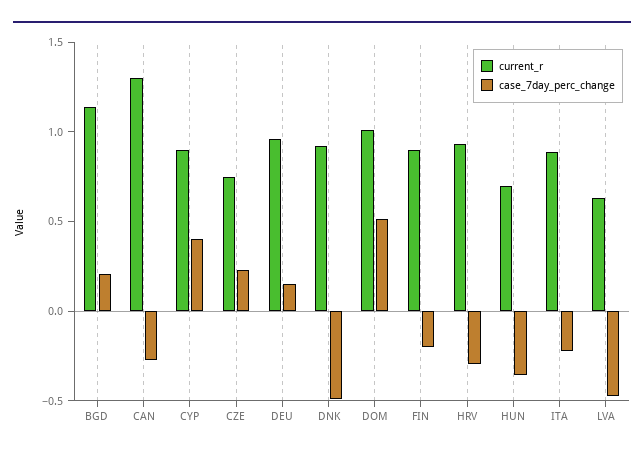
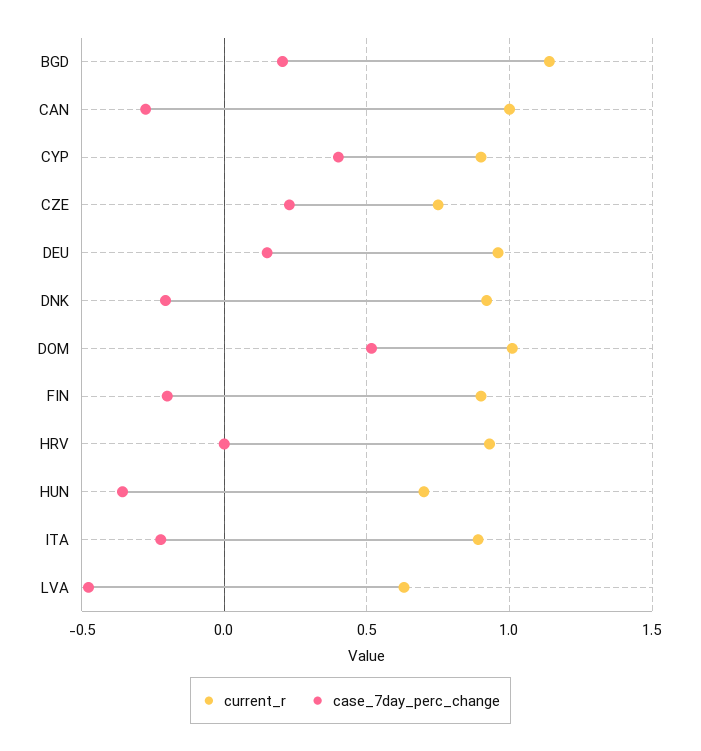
  {
    "current_r": {
      "BGD": 1.15,
-     "CAN": 1.3,
+     "CAN": 1,
      "CYP": 0.9,
      "CZE": 0.75,
      "DEU": 0.95,
      "DNK": 0.9,
      "DOM": 1,
      "FIN": 0.9,
      "HRV": 0.95,
      "HUN": 0.7,
      "ITA": 0.9,
      "LVA": 0.65
    },
    "case_7day_perc_change": {
      "BGD": 0.2,
      "CAN": -0.3,
      "CYP": 0.4,
      "CZE": 0.25,
      "DEU": 0.15,
-     "DNK": -0.5,
+     "DNK": -0.2,
      "DOM": 0.5,
      "FIN": -0.2,
-     "HRV": -0.3,
+     "HRV": 0,
      "HUN": -0.35,
      "ITA": -0.2,
      "LVA": -0.5
    }
  }

